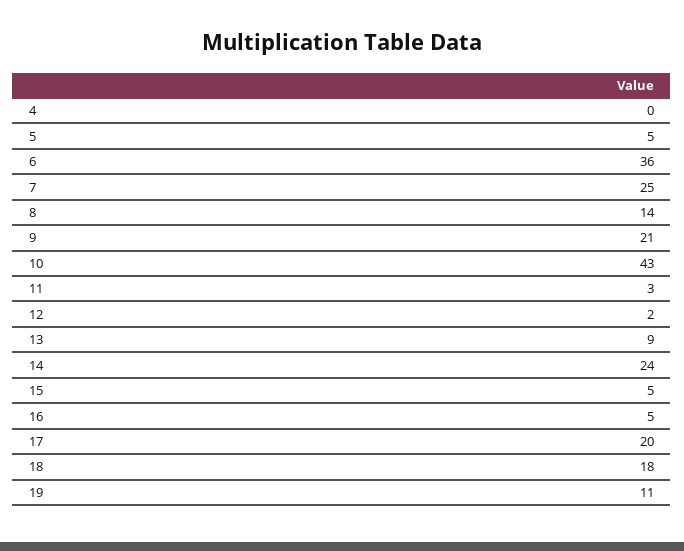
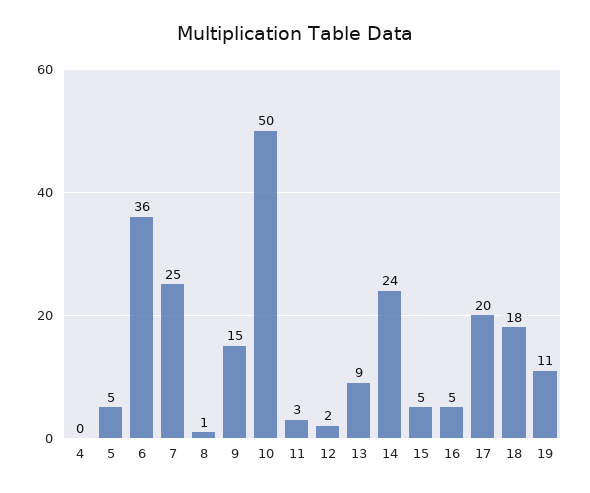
  {
    "4": 0,
    "5": 5,
    "6": 36,
    "7": 25,
-   "8": 14,
+   "8": 1,
-   "9": 21,
+   "9": 15,
-   "10": 43,
+   "10": 50,
    "11": 3,
    "12": 2,
    "13": 9,
    "14": 24,
    "15": 5,
    "16": 5,
    "17": 20,
    "18": 18,
    "19": 11
  }

